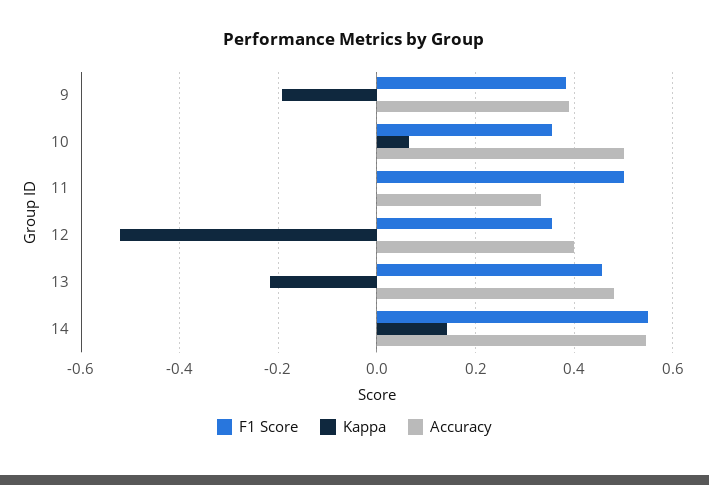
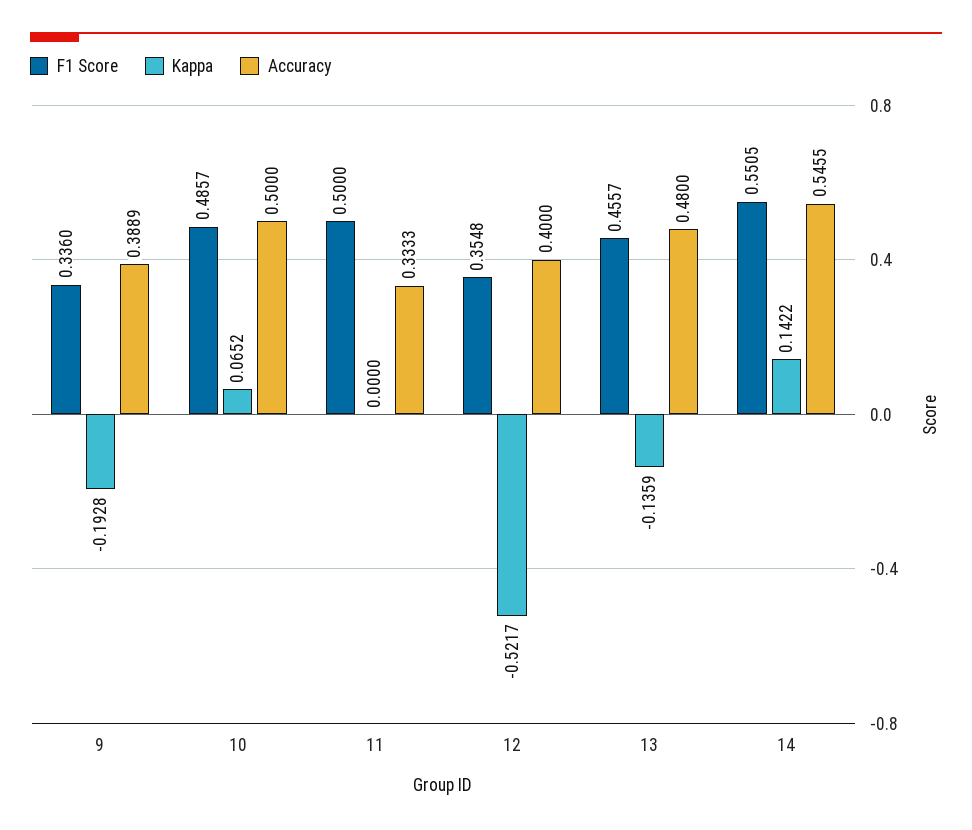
  {
    "F1 Score": {
-     "9": 0.38,
+     "9": 0.336,
-     "10": 0.36,
+     "10": 0.4857,
      "11": 0.5,
      "12": 0.3548,
      "13": 0.4557,
      "14": 0.5505
    },
    "Kappa": {
      "9": -0.1928,
      "10": 0.0652,
      "11": 0,
      "12": -0.5217,
-     "13": -0.22,
+     "13": -0.1359,
      "14": 0.1422
    },
    "Accuracy": {
      "9": 0.3889,
      "10": 0.5,
      "11": 0.3333,
      "12": 0.4,
      "13": 0.48,
      "14": 0.5455
    }
  }

